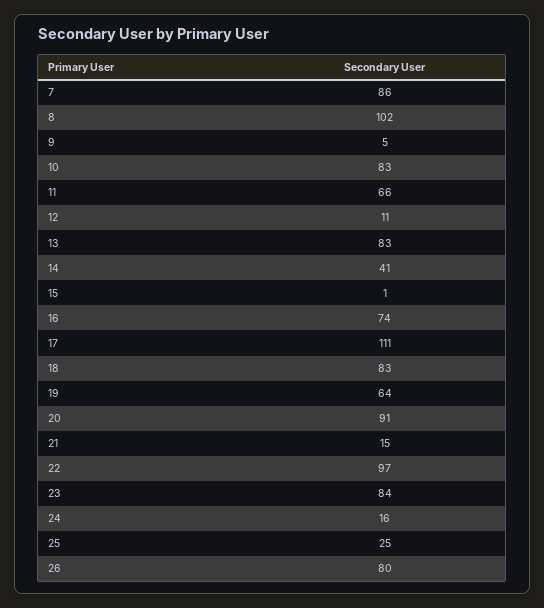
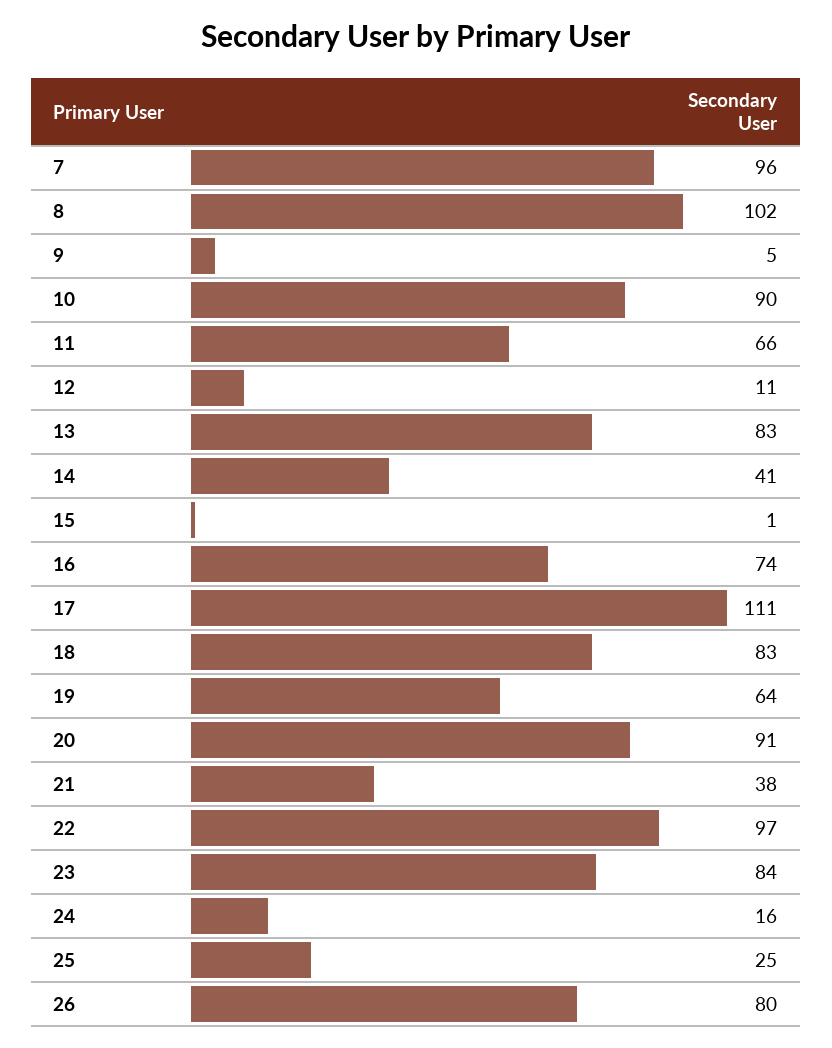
  {
-   "7": 86,
+   "7": 96,
    "8": 102,
    "9": 5,
-   "10": 83,
+   "10": 90,
    "11": 66,
    "12": 11,
    "13": 83,
    "14": 41,
    "15": 1,
    "16": 74,
    "17": 111,
    "18": 83,
    "19": 64,
    "20": 91,
-   "21": 15,
+   "21": 38,
    "22": 97,
    "23": 84,
    "24": 16,
    "25": 25,
    "26": 80
  }

